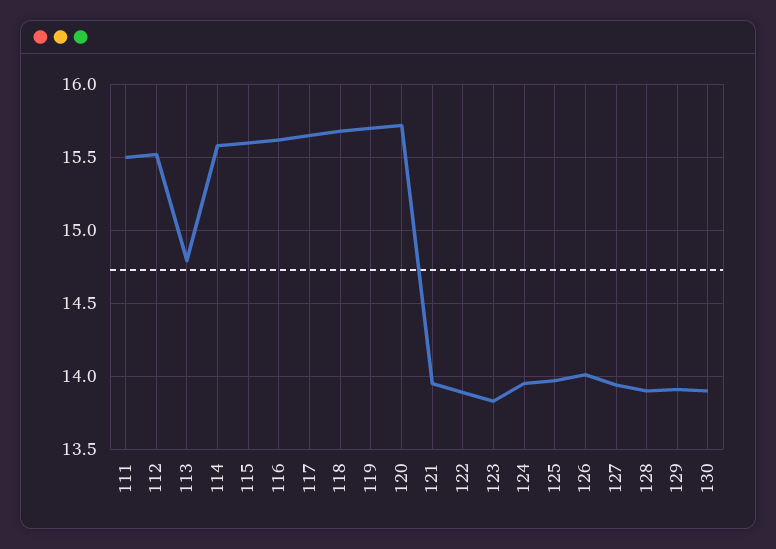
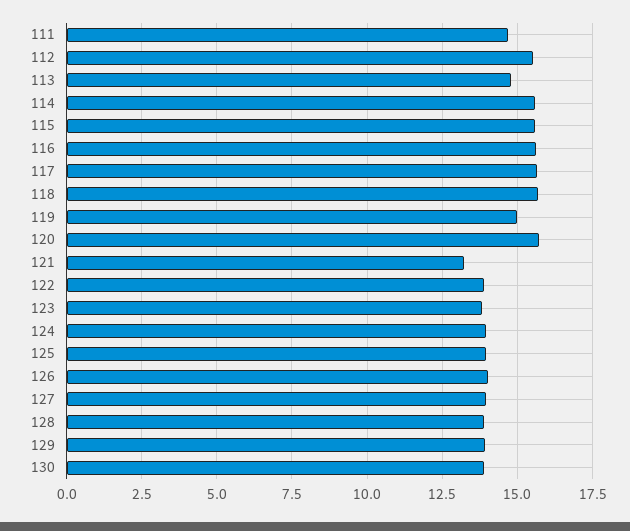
  {
-   "111": 15.5,
+   "111": 14.75,
    "112": 15.5,
    "113": 14.8,
    "114": 15.6,
    "115": 15.6,
    "116": 15.6,
    "117": 15.65,
    "118": 15.7,
-   "119": 15.7,
+   "119": 15,
    "120": 15.7,
-   "121": 13.95,
+   "121": 13.25,
    "122": 13.9,
    "123": 13.85,
    "124": 13.95,
    "125": 13.95,
    "126": 14,
    "127": 13.95,
    "128": 13.9,
    "129": 13.9,
    "130": 13.9
  }

